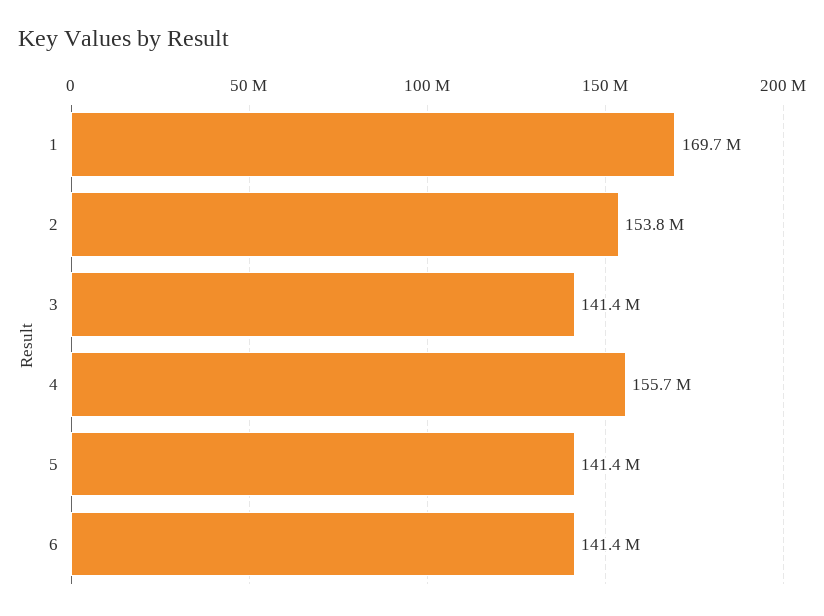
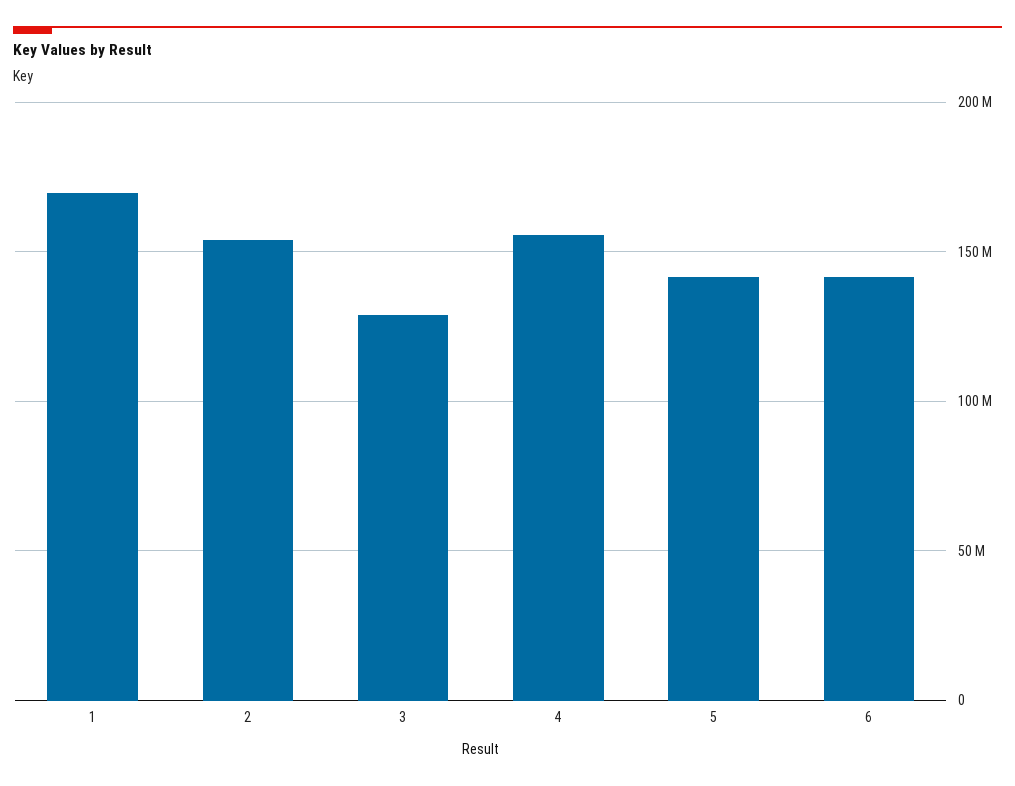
  {
    "1": 169700000,
    "2": 153800000,
-   "3": 141400000,
+   "3": 130000000,
    "4": 155700000,
    "5": 141400000,
    "6": 141400000
  }

